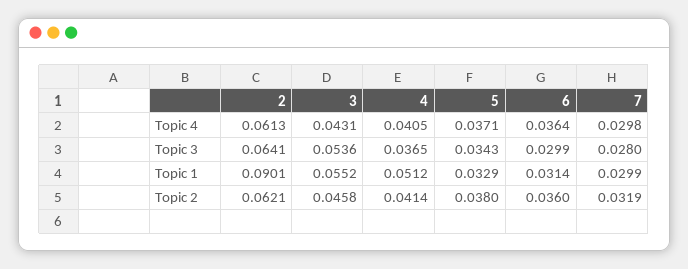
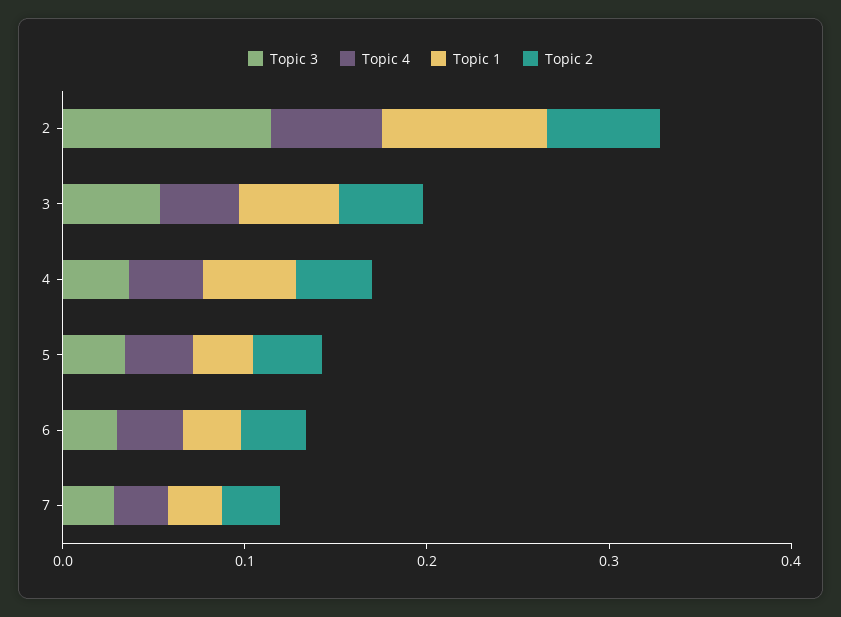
  {
    "Topic 4": {
      "2": 0.0613,
      "3": 0.0431,
      "4": 0.0405,
      "5": 0.0371,
      "6": 0.0364,
      "7": 0.0298
    },
    "Topic 3": {
-     "2": 0.0641,
+     "2": 0.12,
      "3": 0.0536,
      "4": 0.0365,
      "5": 0.0343,
      "6": 0.0299,
      "7": 0.028
    },
    "Topic 1": {
      "2": 0.0901,
      "3": 0.0552,
      "4": 0.0512,
      "5": 0.0329,
      "6": 0.0314,
      "7": 0.0299
    },
    "Topic 2": {
      "2": 0.0621,
      "3": 0.0458,
      "4": 0.0414,
      "5": 0.038,
      "6": 0.036,
      "7": 0.0319
    }
  }

